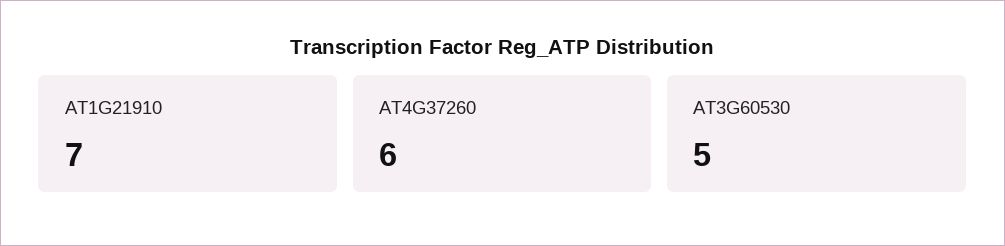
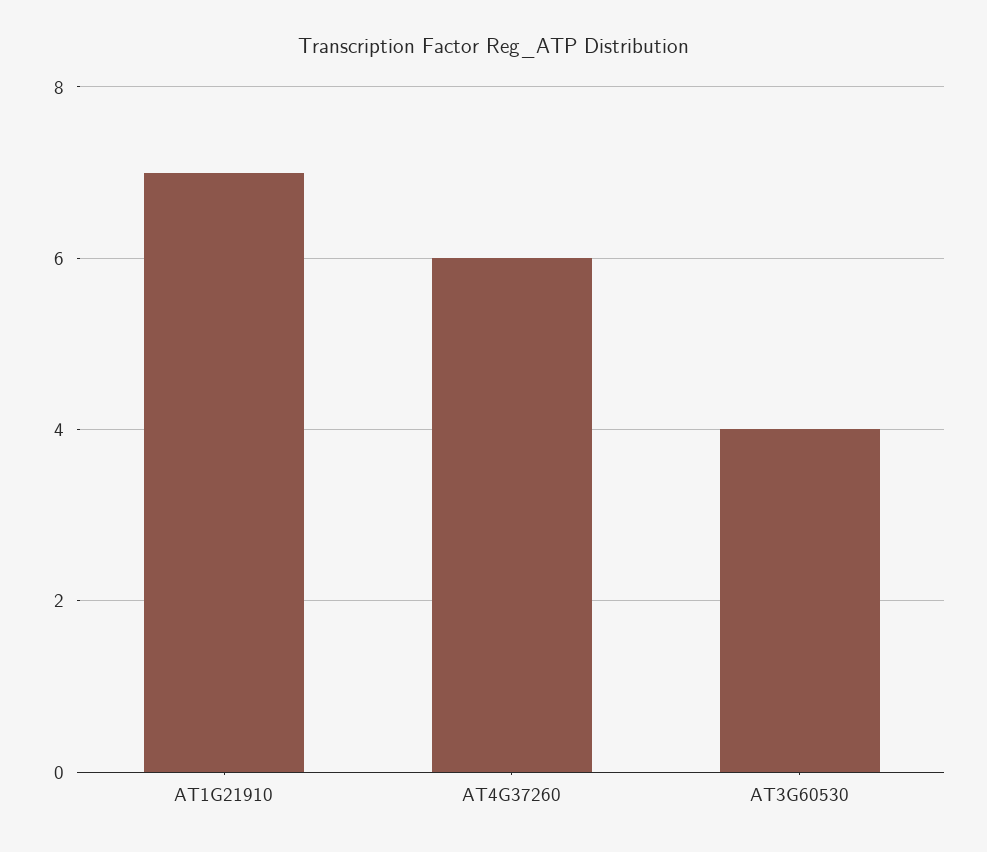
  {
    "AT1G21910": 7,
    "AT4G37260": 6,
-   "AT3G60530": 5
+   "AT3G60530": 4
  }

